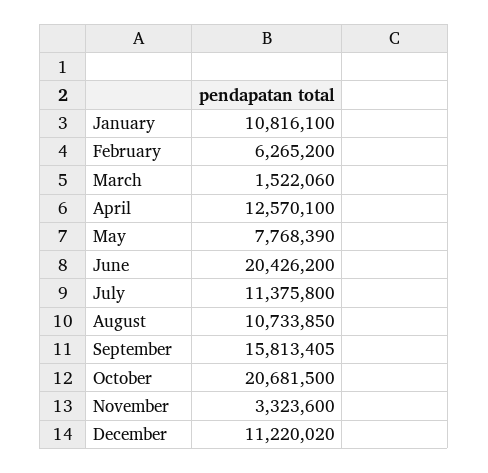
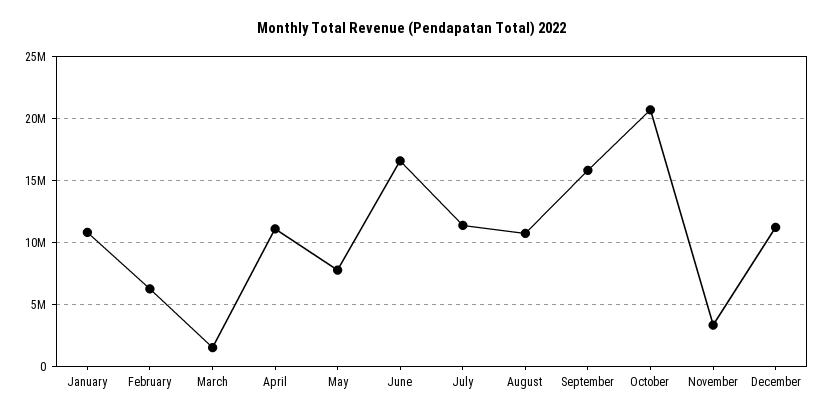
  {
    "January": 10816100,
    "February": 6265200,
    "March": 1522060,
-   "April": 12570100,
+   "April": 11000000,
    "May": 7768390,
-   "June": 20426200,
+   "June": 16500000,
    "July": 11375800,
    "August": 10733850,
    "September": 15813405,
    "October": 20681500,
    "November": 3323600,
    "December": 11220020
  }

